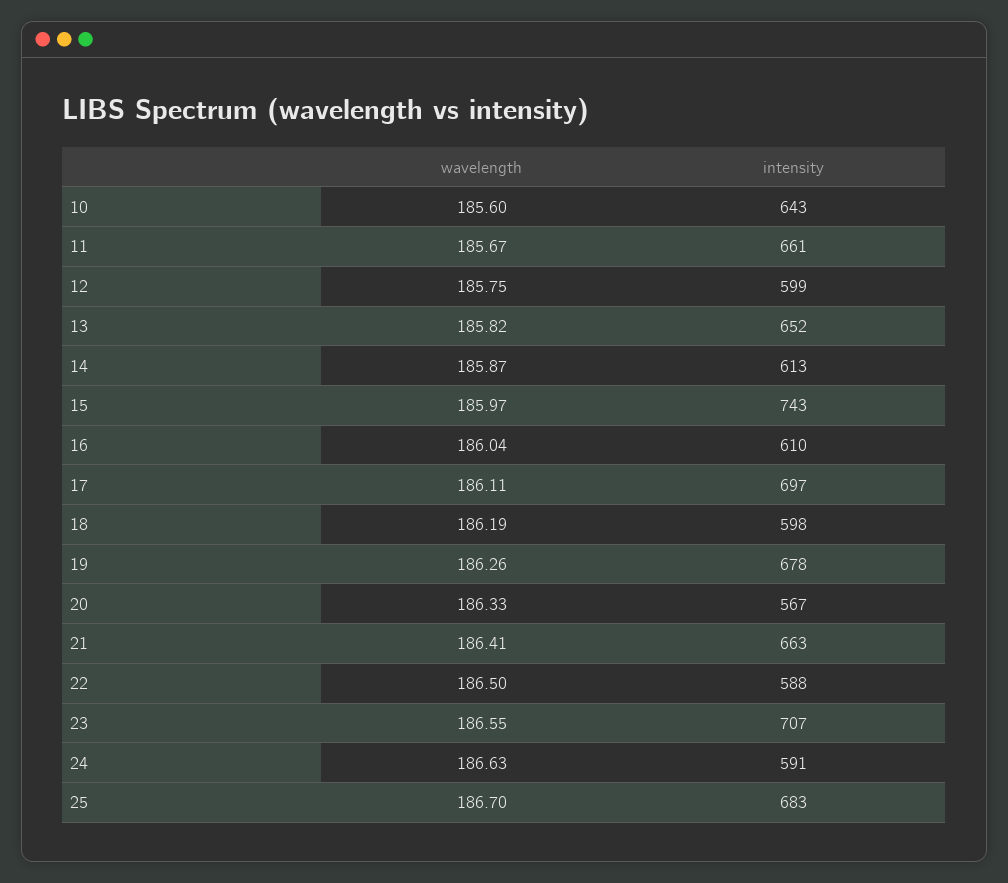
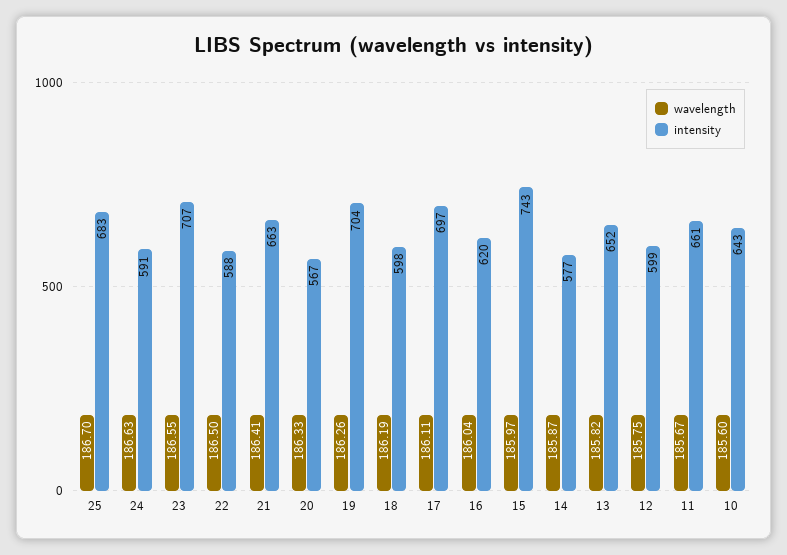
  {
    "wavelength": {
      "10": 185.6,
      "11": 185.67,
      "12": 185.75,
      "13": 185.82,
      "14": 185.87,
      "15": 185.97,
      "16": 186.04,
      "17": 186.11,
      "18": 186.19,
      "19": 186.26,
      "20": 186.33,
      "21": 186.41,
      "22": 186.5,
      "23": 186.55,
      "24": 186.63,
      "25": 186.7
    },
    "intensity": {
      "10": 643,
      "11": 661,
      "12": 599,
      "13": 652,
-     "14": 613,
+     "14": 577,
      "15": 743,
-     "16": 610,
+     "16": 620,
      "17": 697,
      "18": 598,
-     "19": 678,
+     "19": 704,
      "20": 567,
      "21": 663,
      "22": 588,
      "23": 707,
      "24": 591,
      "25": 683
    }
  }

